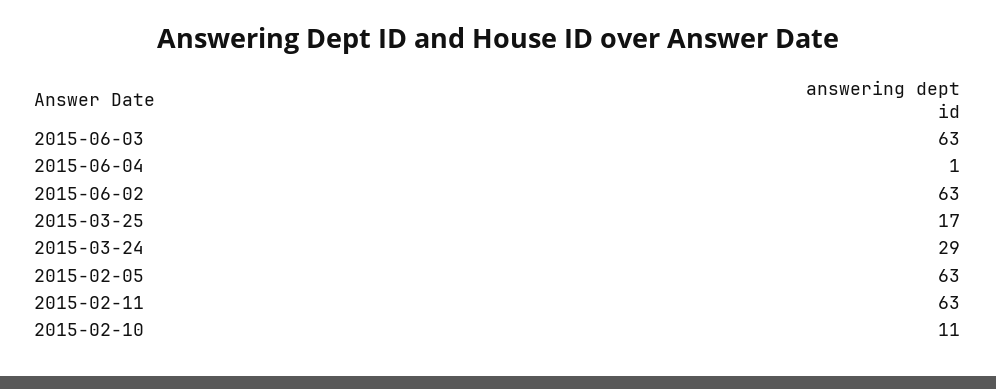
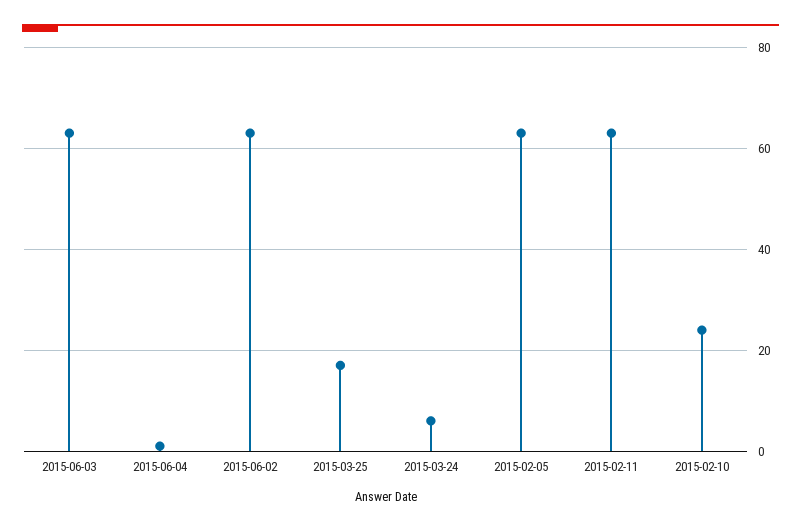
  {
    "2015-06-03": 63,
    "2015-06-04": 1,
    "2015-06-02": 63,
    "2015-03-25": 17,
-   "2015-03-24": 29,
+   "2015-03-24": 5,
    "2015-02-05": 63,
    "2015-02-11": 63,
-   "2015-02-10": 11
+   "2015-02-10": 25
  }

